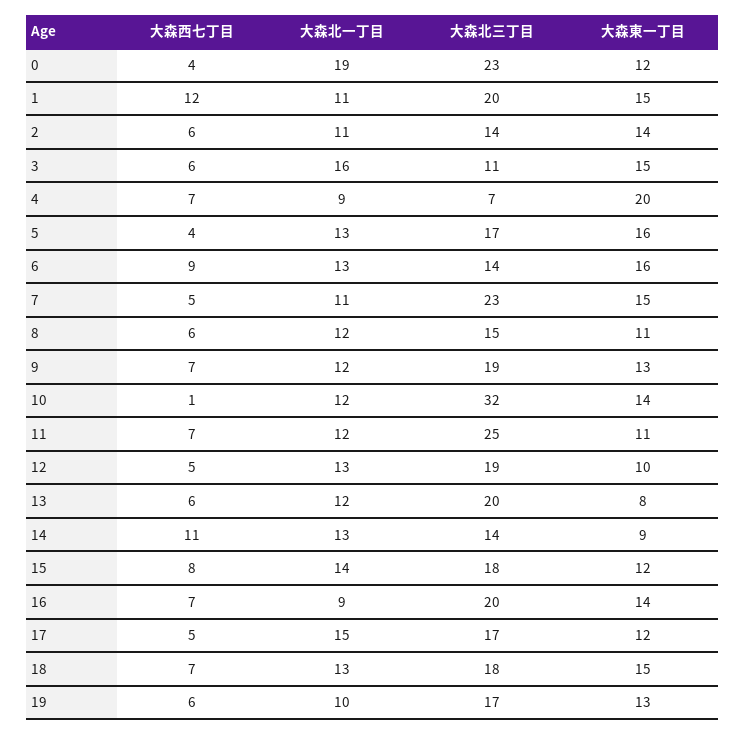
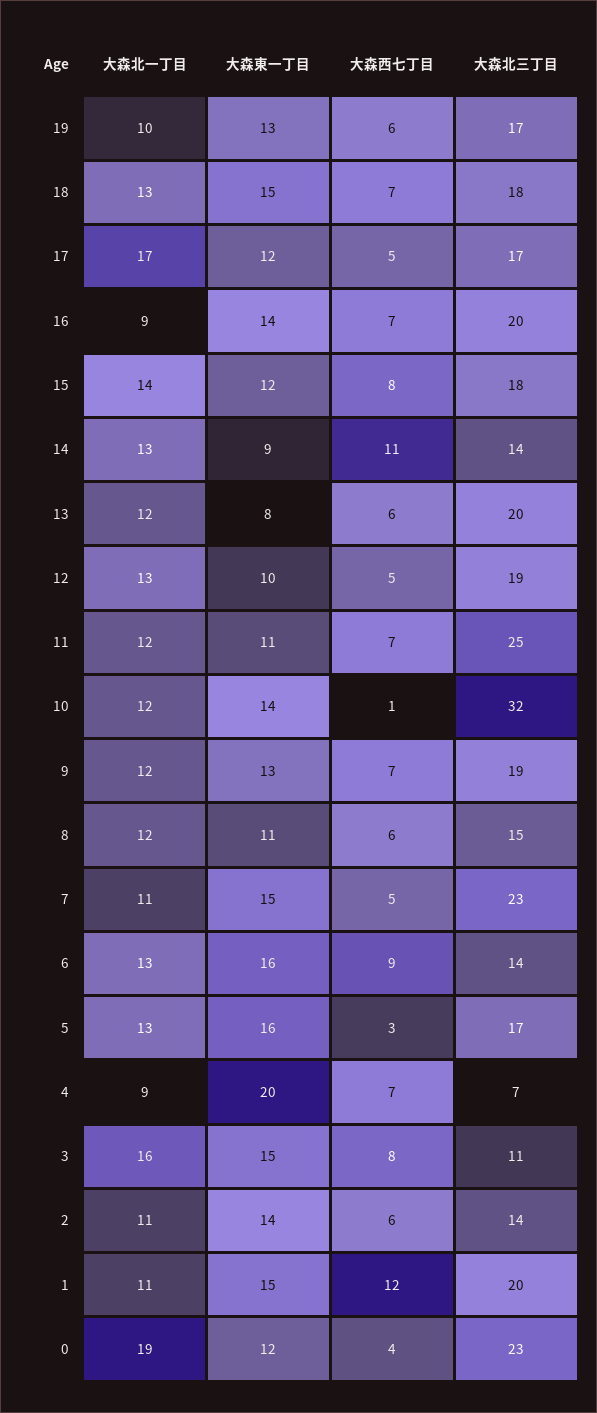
  {
    "大森西七丁目": {
      "0": 4,
      "1": 12,
      "2": 6,
-     "3": 6,
+     "3": 8,
      "4": 7,
-     "5": 4,
+     "5": 3,
      "6": 9,
      "7": 5,
      "8": 6,
      "9": 7,
      "10": 1,
      "11": 7,
      "12": 5,
      "13": 6,
      "14": 11,
      "15": 8,
      "16": 7,
      "17": 5,
      "18": 7,
      "19": 6
    },
    "大森北一丁目": {
      "0": 19,
      "1": 11,
      "2": 11,
      "3": 16,
      "4": 9,
      "5": 13,
      "6": 13,
      "7": 11,
      "8": 12,
      "9": 12,
      "10": 12,
      "11": 12,
      "12": 13,
      "13": 12,
      "14": 13,
      "15": 14,
      "16": 9,
-     "17": 15,
+     "17": 17,
      "18": 13,
      "19": 10
    },
    "大森北三丁目": {
      "0": 23,
      "1": 20,
      "2": 14,
      "3": 11,
      "4": 7,
      "5": 17,
      "6": 14,
      "7": 23,
      "8": 15,
      "9": 19,
      "10": 32,
      "11": 25,
      "12": 19,
      "13": 20,
      "14": 14,
      "15": 18,
      "16": 20,
      "17": 17,
      "18": 18,
      "19": 17
    },
    "大森東一丁目": {
      "0": 12,
      "1": 15,
      "2": 14,
      "3": 15,
      "4": 20,
      "5": 16,
      "6": 16,
      "7": 15,
      "8": 11,
      "9": 13,
      "10": 14,
      "11": 11,
      "12": 10,
      "13": 8,
      "14": 9,
      "15": 12,
      "16": 14,
      "17": 12,
      "18": 15,
      "19": 13
    }
  }

